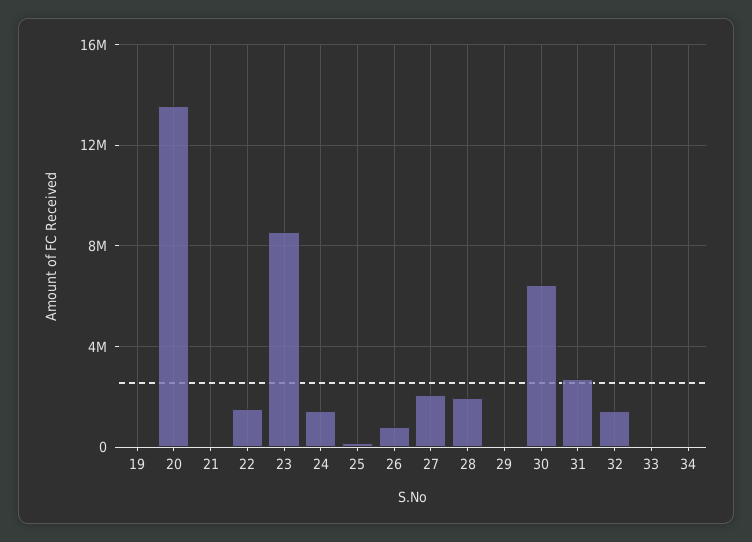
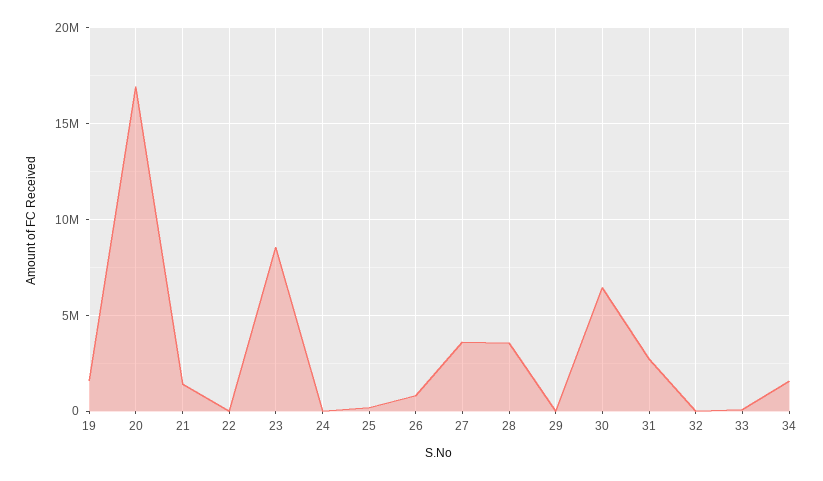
  {
-   "19": 0,
+   "19": 1500000,
-   "20": 13500000,
+   "20": 17000000,
-   "21": 0,
+   "21": 1500000,
-   "22": 1500000,
+   "22": 0,
    "23": 8500000,
-   "24": 1500000,
+   "24": 0,
    "25": 0,
    "26": 1000000,
-   "27": 2000000,
+   "27": 3500000,
-   "28": 2000000,
+   "28": 3500000,
    "29": 0,
    "30": 6500000,
    "31": 2500000,
-   "32": 1500000,
+   "32": 0,
    "33": 0,
-   "34": 0
+   "34": 1500000
  }

